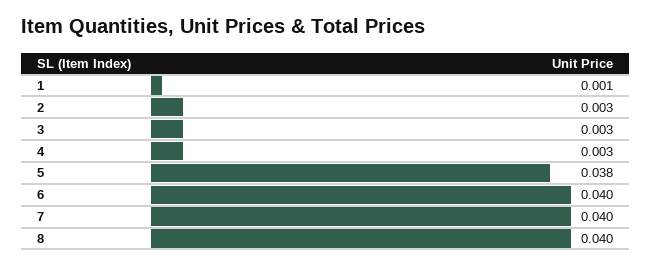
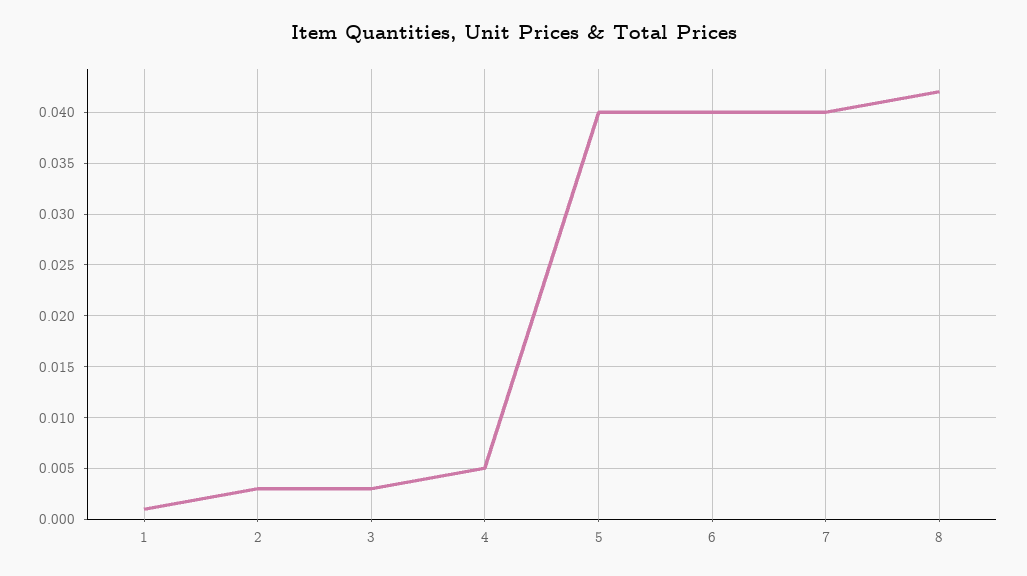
  {
    "1": 0.001,
    "2": 0.003,
    "3": 0.003,
-   "4": 0.003,
+   "4": 0.005,
-   "5": 0.038,
+   "5": 0.04,
    "6": 0.04,
    "7": 0.04,
-   "8": 0.04
+   "8": 0.042
  }

